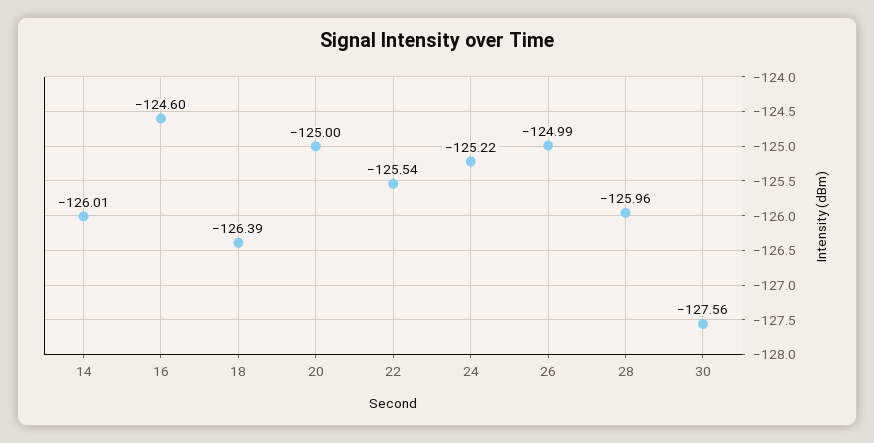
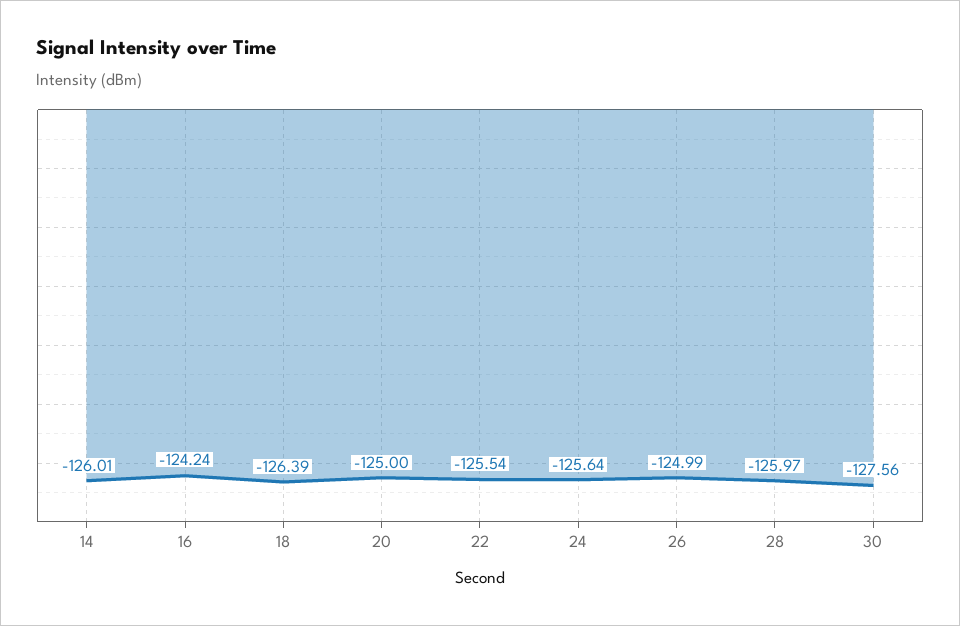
  {
    "14": -126.01,
-   "16": -124.6,
+   "16": -124.24,
    "18": -126.39,
    "20": -125,
    "22": -125.54,
-   "24": -125.22,
+   "24": -125.64,
    "26": -124.99,
-   "28": -125.96,
+   "28": -125.97,
    "30": -127.56
  }

